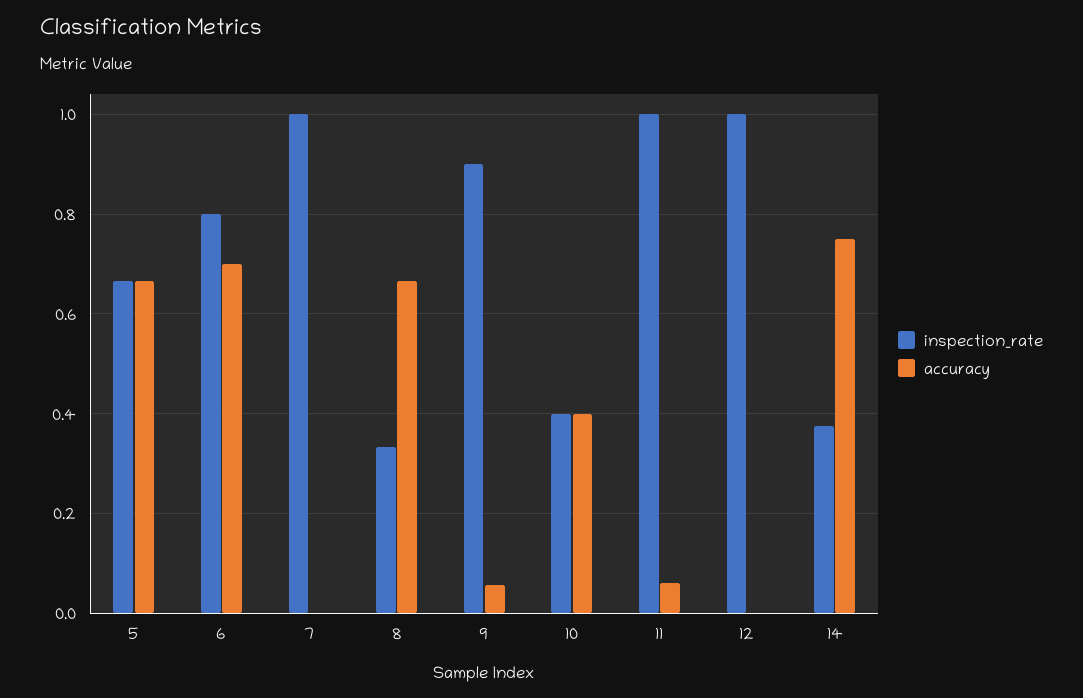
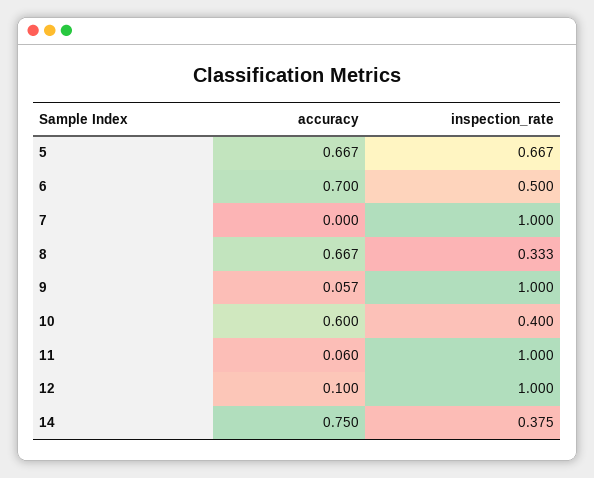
  {
    "inspection_rate": {
      "5": 0.667,
-     "6": 0.8,
+     "6": 0.5,
      "7": 1,
      "8": 0.333,
-     "9": 0.9,
+     "9": 1,
      "10": 0.4,
      "11": 1,
      "12": 1,
      "14": 0.375
    },
    "accuracy": {
      "5": 0.667,
      "6": 0.7,
      "7": 0,
      "8": 0.667,
      "9": 0.057,
-     "10": 0.4,
+     "10": 0.6,
      "11": 0.06,
-     "12": 0,
+     "12": 0.1,
      "14": 0.75
    }
  }

